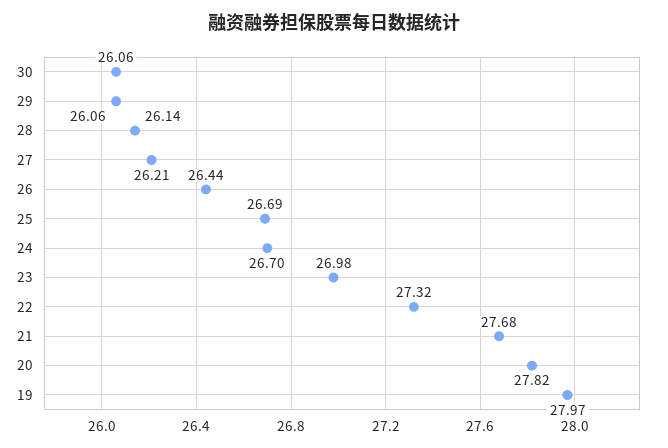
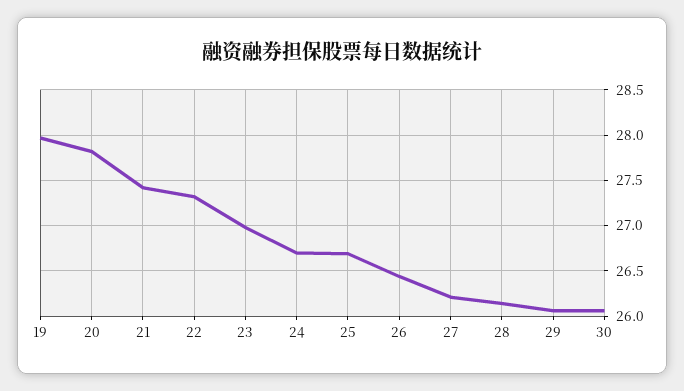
  {
    "30": 26.06,
    "29": 26.06,
    "28": 26.14,
    "27": 26.21,
    "26": 26.44,
    "25": 26.69,
    "24": 26.7,
    "23": 26.98,
    "22": 27.32,
-   "21": 27.68,
+   "21": 27.4,
    "20": 27.82,
    "19": 27.97
  }

